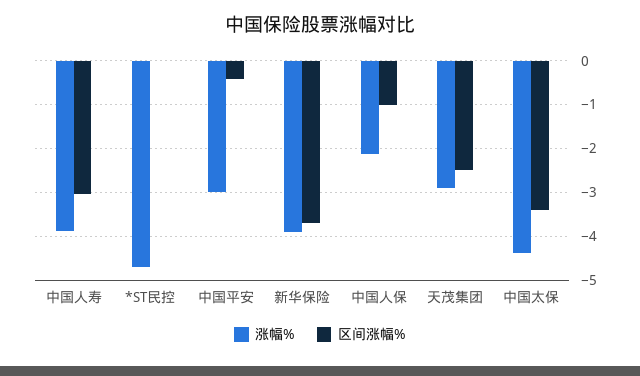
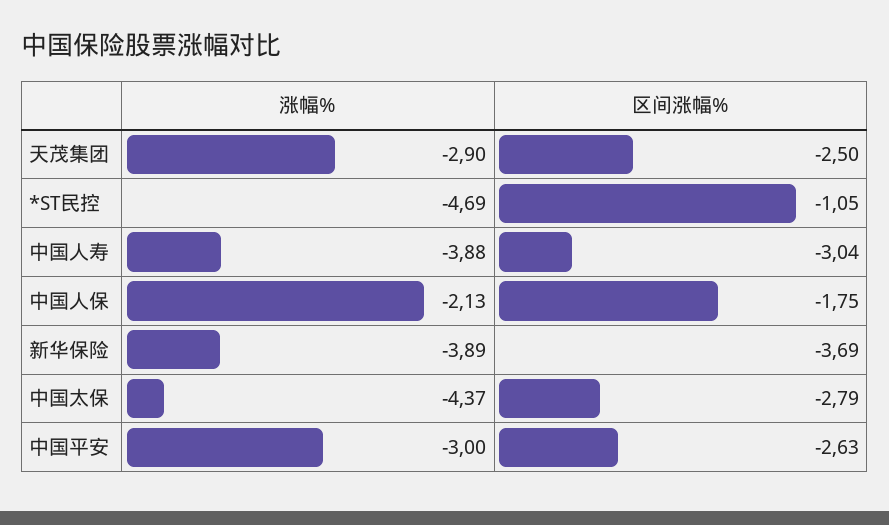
  {
    "涨幅%": {
      "中国人寿": -3.88,
      "*ST民控": -4.69,
      "中国平安": -3,
      "新华保险": -3.89,
      "中国人保": -2.13,
      "天茂集团": -2.9,
      "中国太保": -4.37
    },
    "区间涨幅%": {
      "中国人寿": -3.04,
-     "*ST民控": 0,
+     "*ST民控": -1.05,
-     "中国平安": -0.4,
+     "中国平安": -2.63,
      "新华保险": -3.69,
-     "中国人保": -1,
+     "中国人保": -1.75,
      "天茂集团": -2.5,
-     "中国太保": -3.4
+     "中国太保": -2.79
    }
  }

